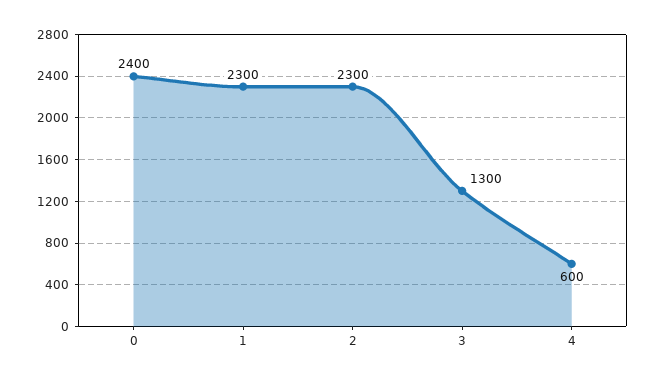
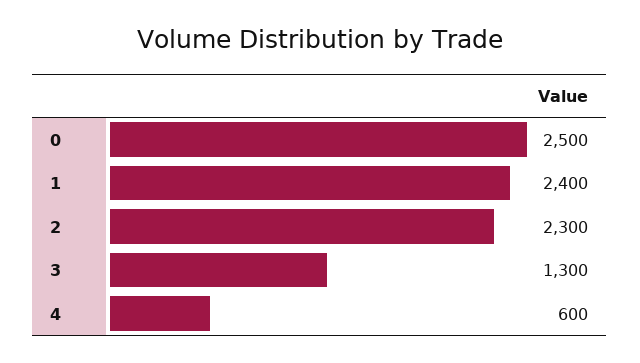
  {
-   "0": 2400,
+   "0": 2500,
-   "1": 2300,
+   "1": 2400,
    "2": 2300,
    "3": 1300,
    "4": 600
  }

